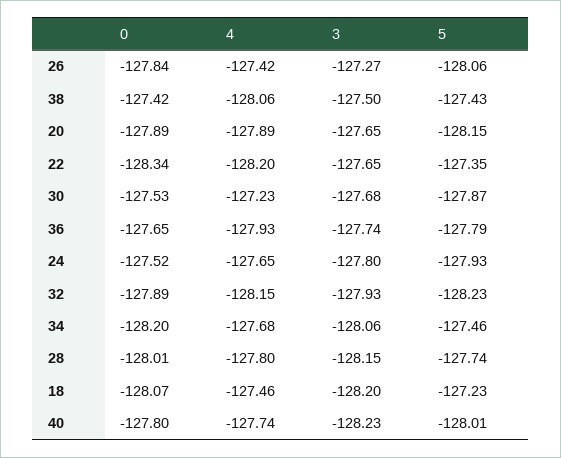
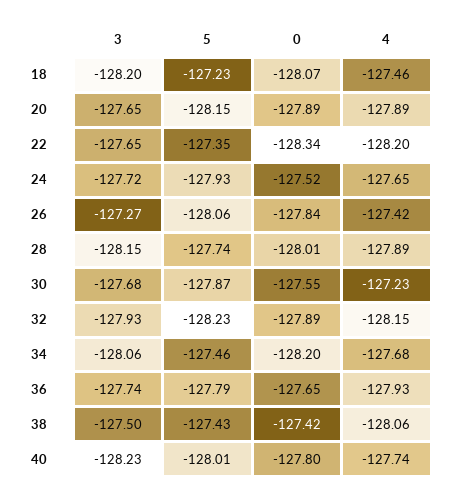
  {
    "0": {
      "26": -127.84,
      "38": -127.42,
      "20": -127.89,
      "22": -128.34,
-     "30": -127.53,
+     "30": -127.55,
      "36": -127.65,
      "24": -127.52,
      "32": -127.89,
      "34": -128.2,
      "28": -128.01,
      "18": -128.07,
      "40": -127.8
    },
    "4": {
      "26": -127.42,
      "38": -128.06,
      "20": -127.89,
      "22": -128.2,
      "30": -127.23,
      "36": -127.93,
      "24": -127.65,
      "32": -128.15,
      "34": -127.68,
-     "28": -127.8,
+     "28": -127.89,
      "18": -127.46,
      "40": -127.74
    },
    "3": {
      "26": -127.27,
      "38": -127.5,
      "20": -127.65,
      "22": -127.65,
      "30": -127.68,
      "36": -127.74,
-     "24": -127.8,
+     "24": -127.72,
      "32": -127.93,
      "34": -128.06,
      "28": -128.15,
      "18": -128.2,
      "40": -128.23
    },
    "5": {
      "26": -128.06,
      "38": -127.43,
      "20": -128.15,
      "22": -127.35,
      "30": -127.87,
      "36": -127.79,
      "24": -127.93,
      "32": -128.23,
      "34": -127.46,
      "28": -127.74,
      "18": -127.23,
      "40": -128.01
    }
  }

